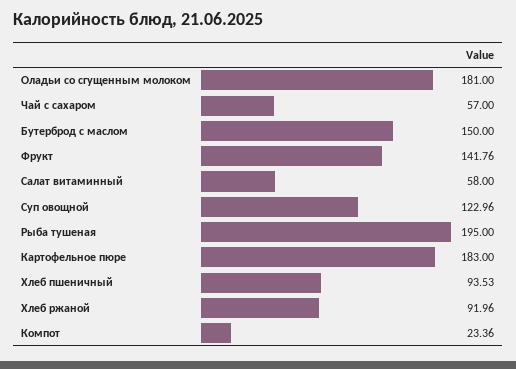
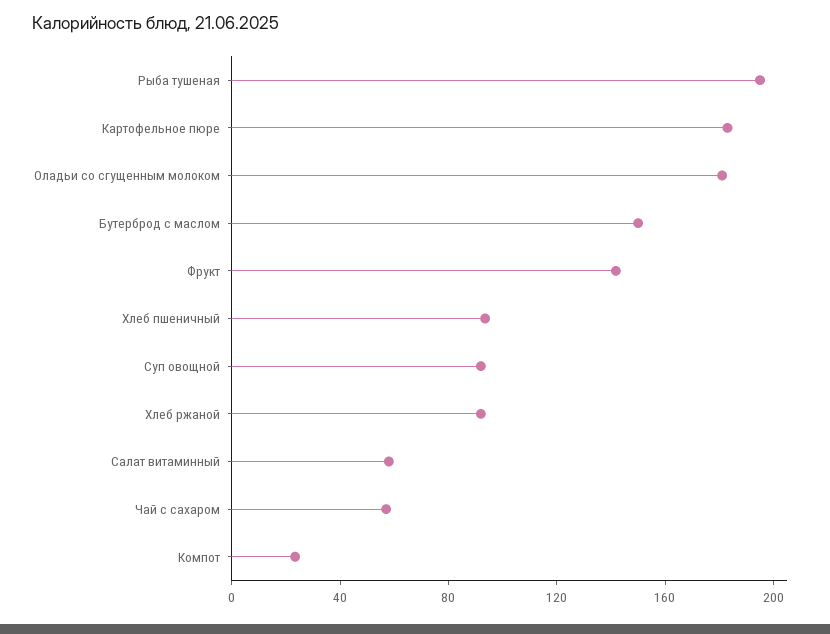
  {
    "Оладьи со сгущенным молоком": 181,
    "Чай с сахаром": 57,
    "Бутерброд с маслом": 150,
    "Фрукт": 141.76,
    "Салат витаминный": 58,
-   "Суп овощной": 122.96,
+   "Суп овощной": 90,
    "Рыба тушеная": 195,
    "Картофельное пюре": 183,
    "Хлеб пшеничный": 93.53,
    "Хлеб ржаной": 91.96,
    "Компот": 23.36
  }

